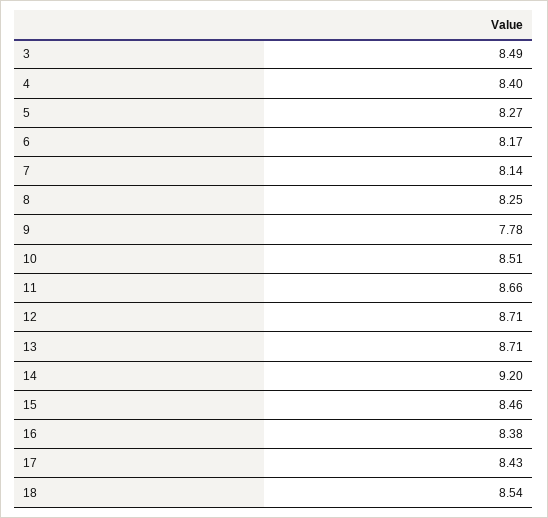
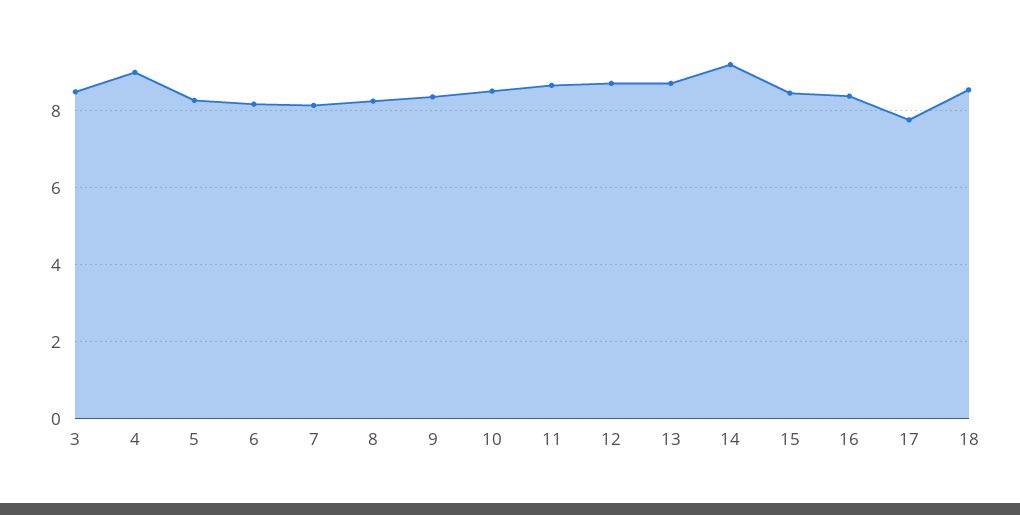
  {
    "3": 8.49,
-   "4": 8.4,
+   "4": 9,
    "5": 8.27,
    "6": 8.17,
    "7": 8.14,
    "8": 8.25,
-   "9": 7.78,
+   "9": 8.4,
    "10": 8.51,
    "11": 8.66,
    "12": 8.71,
    "13": 8.71,
    "14": 9.2,
    "15": 8.46,
    "16": 8.38,
-   "17": 8.43,
+   "17": 7.8,
    "18": 8.54
  }

